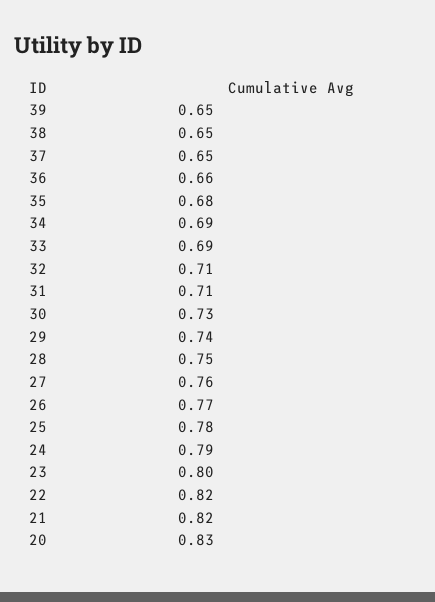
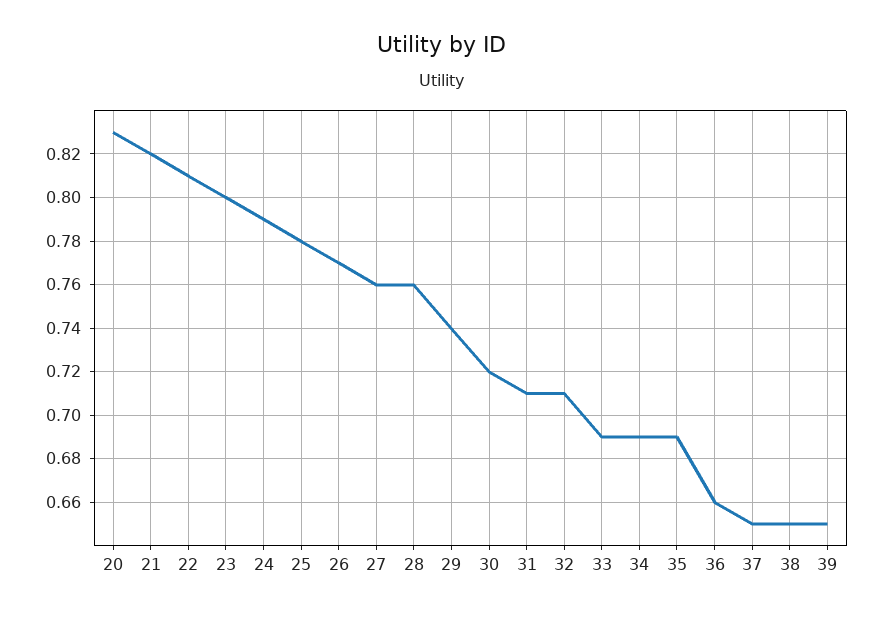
  {
    "39": 0.65,
    "38": 0.65,
    "37": 0.65,
    "36": 0.66,
-   "35": 0.68,
+   "35": 0.69,
    "34": 0.69,
    "33": 0.69,
    "32": 0.71,
    "31": 0.71,
-   "30": 0.73,
+   "30": 0.72,
    "29": 0.74,
-   "28": 0.75,
+   "28": 0.76,
    "27": 0.76,
    "26": 0.77,
    "25": 0.78,
    "24": 0.79,
    "23": 0.8,
-   "22": 0.82,
+   "22": 0.81,
    "21": 0.82,
    "20": 0.83
  }

